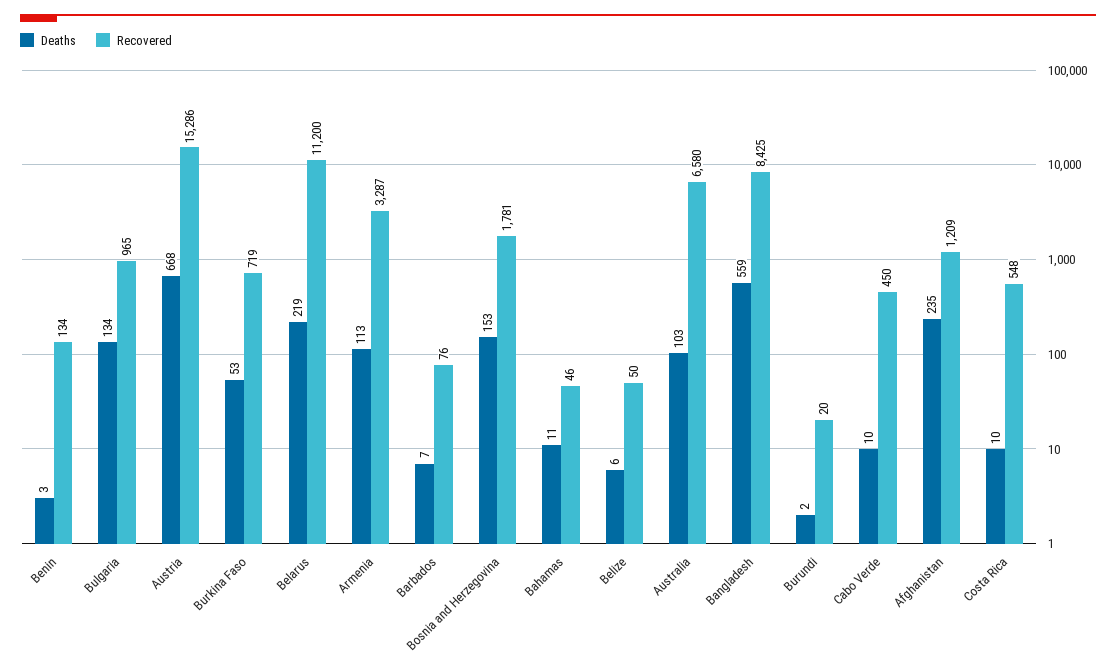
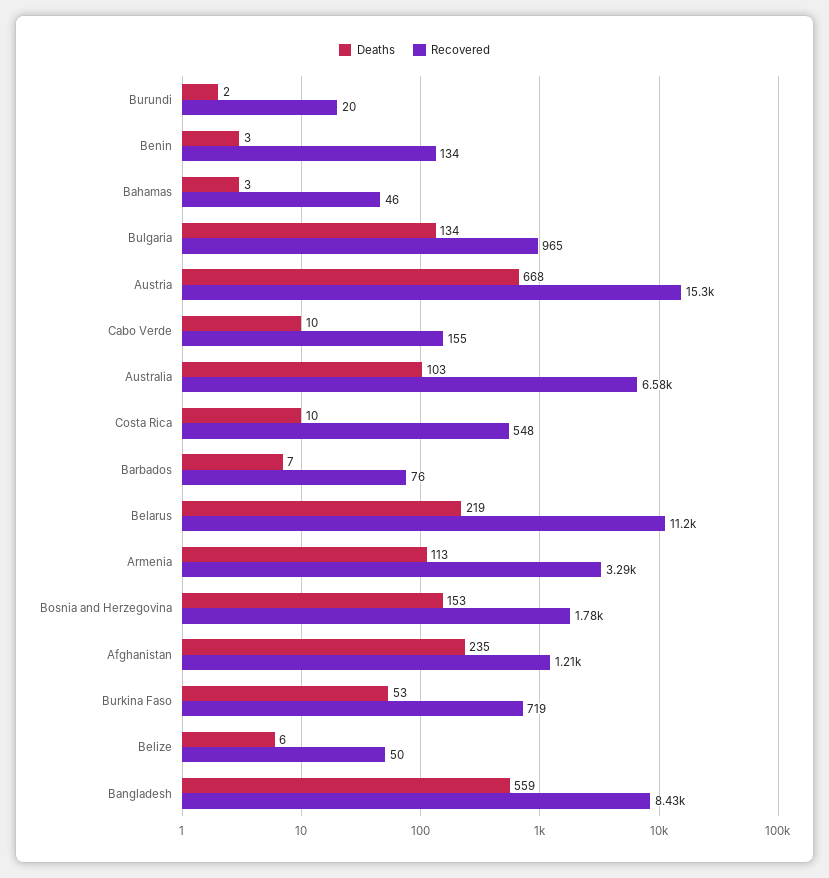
  {
    "Deaths": {
      "Benin": 3,
      "Bulgaria": 134,
      "Austria": 668,
      "Burkina Faso": 53,
      "Belarus": 219,
      "Armenia": 113,
      "Barbados": 7,
      "Bosnia and Herzegovina": 153,
-     "Bahamas": 11,
+     "Bahamas": 3,
      "Belize": 6,
      "Australia": 103,
      "Bangladesh": 559,
      "Burundi": 2,
      "Cabo Verde": 10,
      "Afghanistan": 235,
      "Costa Rica": 10
    },
    "Recovered": {
      "Benin": 134,
      "Bulgaria": 965,
      "Austria": 15286,
      "Burkina Faso": 719,
      "Belarus": 11200,
      "Armenia": 3287,
      "Barbados": 76,
      "Bosnia and Herzegovina": 1781,
      "Bahamas": 46,
      "Belize": 50,
      "Australia": 6580,
      "Bangladesh": 8425,
      "Burundi": 20,
-     "Cabo Verde": 450,
+     "Cabo Verde": 155,
      "Afghanistan": 1209,
      "Costa Rica": 548
    }
  }

